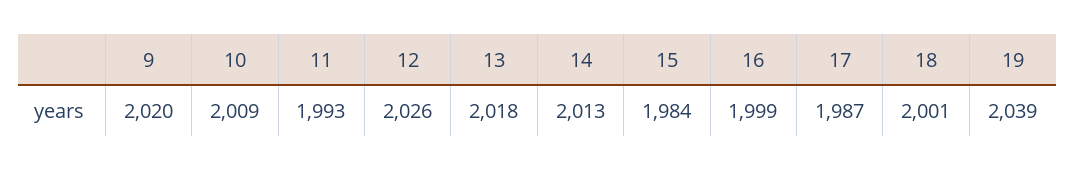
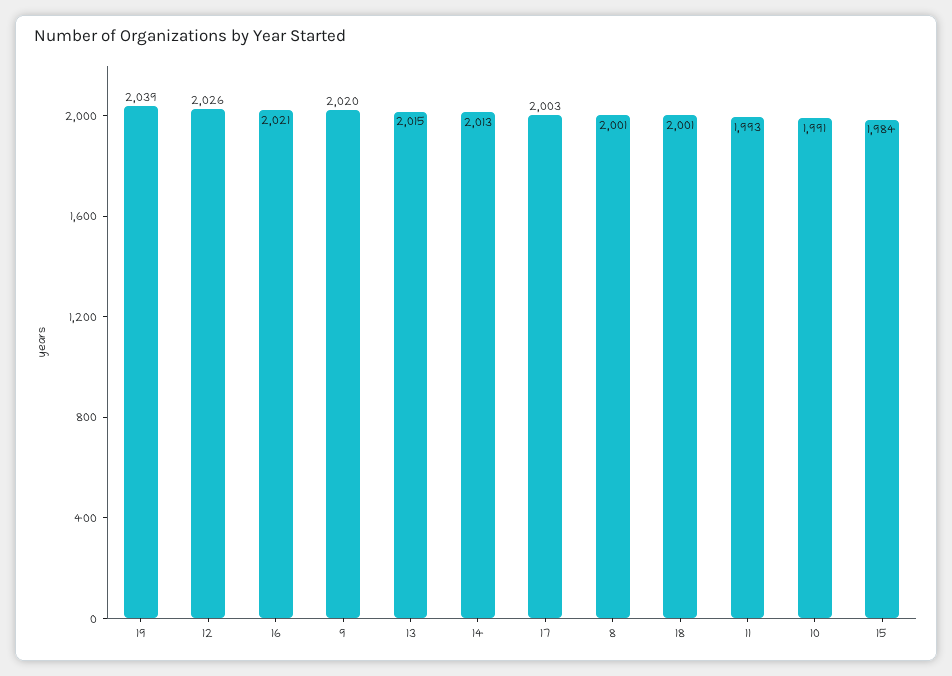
  {
    "9": 2020,
-   "10": 2009,
+   "10": 1991,
    "11": 1993,
    "12": 2026,
-   "13": 2018,
+   "13": 2015,
    "14": 2013,
    "15": 1984,
-   "16": 1999,
+   "16": 2021,
-   "17": 1987,
+   "17": 2003,
    "18": 2001,
-   "19": 2039
+   "19": 2039,
+   "8": 2001
  }

